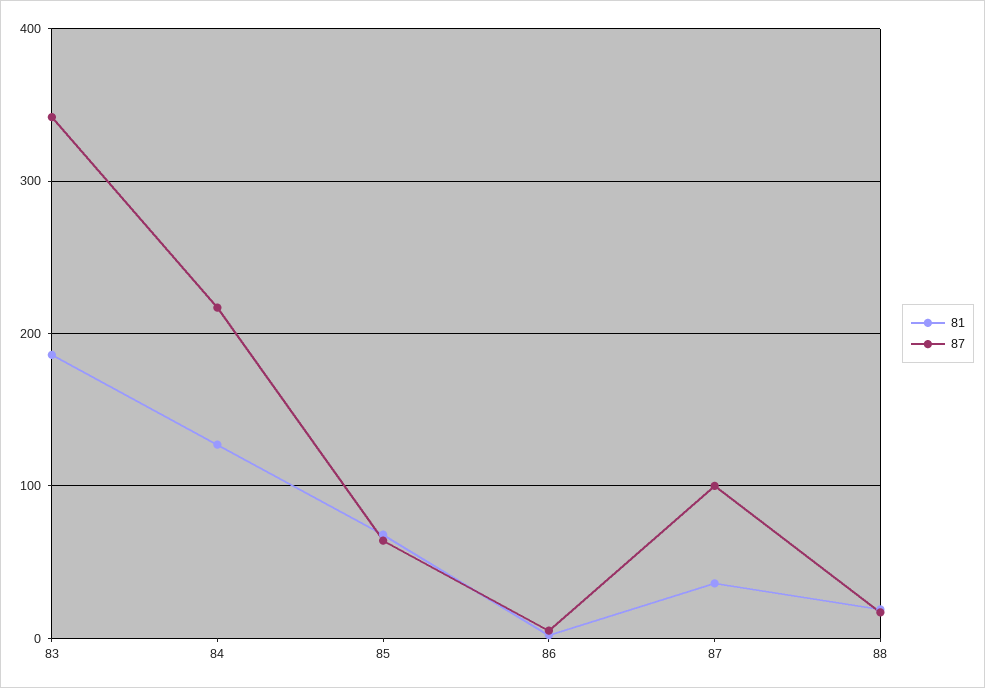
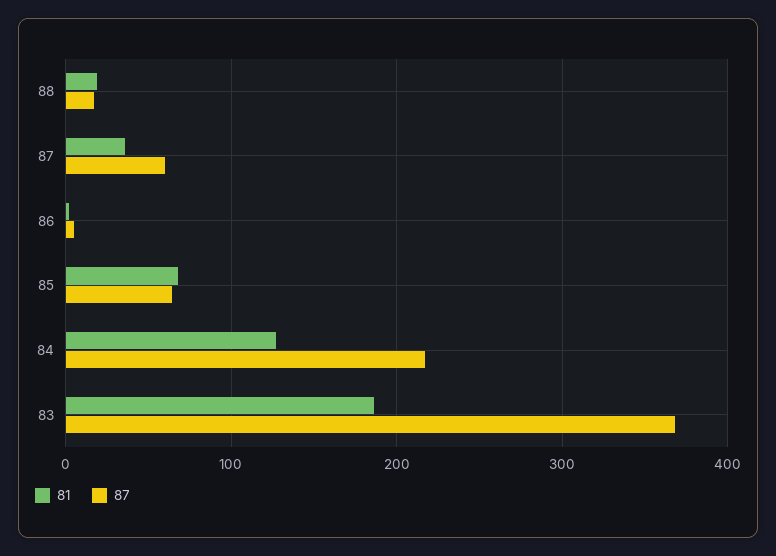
  {
    "81": {
      "83": 190,
      "84": 130,
      "85": 70,
      "86": 0,
      "87": 40,
      "88": 20
    },
    "87": {
-     "83": 340,
+     "83": 370,
      "84": 220,
      "85": 60,
      "86": 10,
-     "87": 100,
+     "87": 60,
      "88": 20
    }
  }

